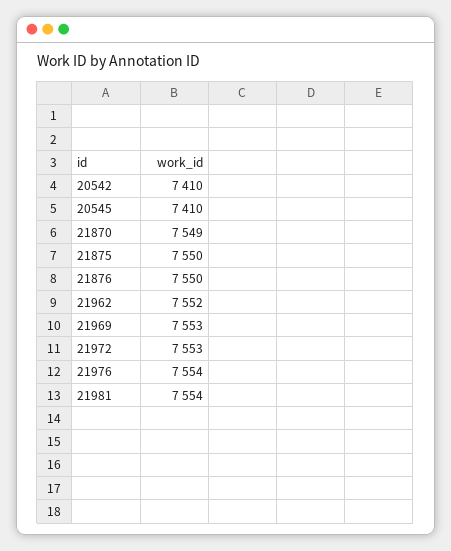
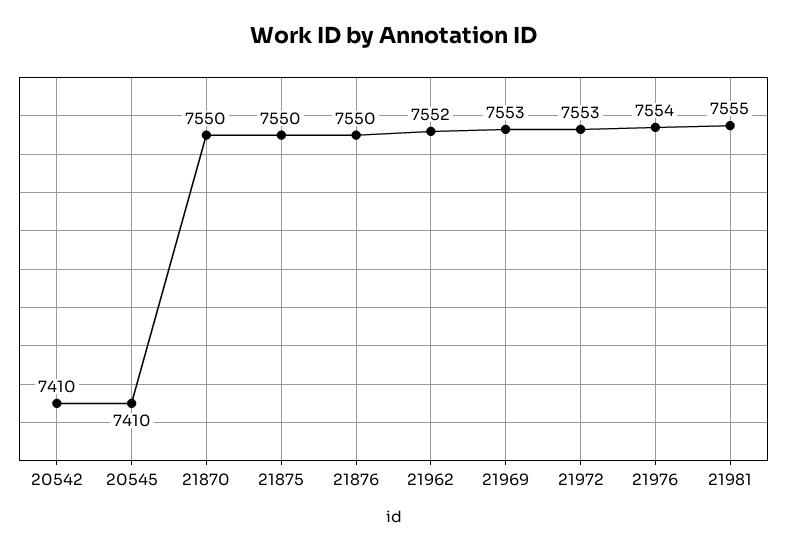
  {
    "20542": 7410,
    "20545": 7410,
-   "21870": 7549,
+   "21870": 7550,
    "21875": 7550,
    "21876": 7550,
    "21962": 7552,
    "21969": 7553,
    "21972": 7553,
    "21976": 7554,
-   "21981": 7554
+   "21981": 7555
  }

